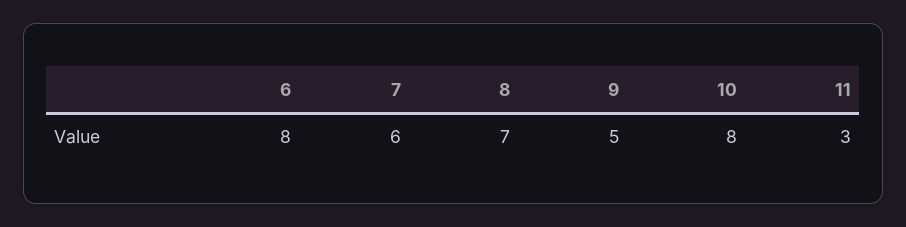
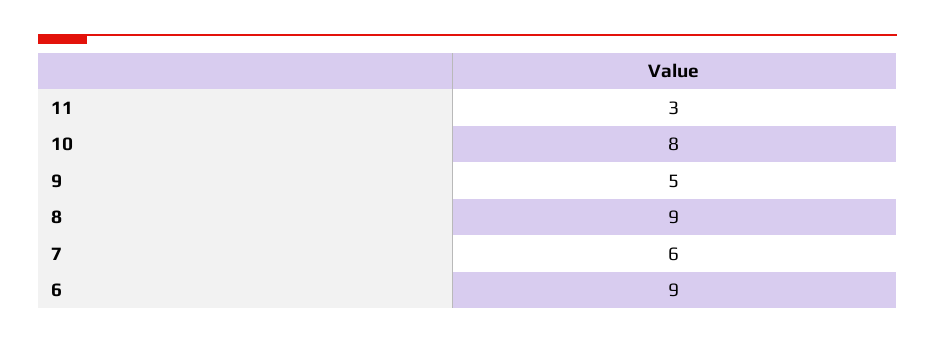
  {
-   "6": 8,
+   "6": 9,
    "7": 6,
-   "8": 7,
+   "8": 9,
    "9": 5,
    "10": 8,
    "11": 3
  }

